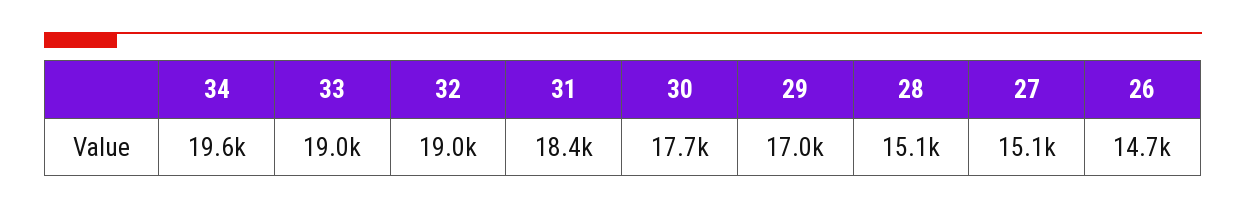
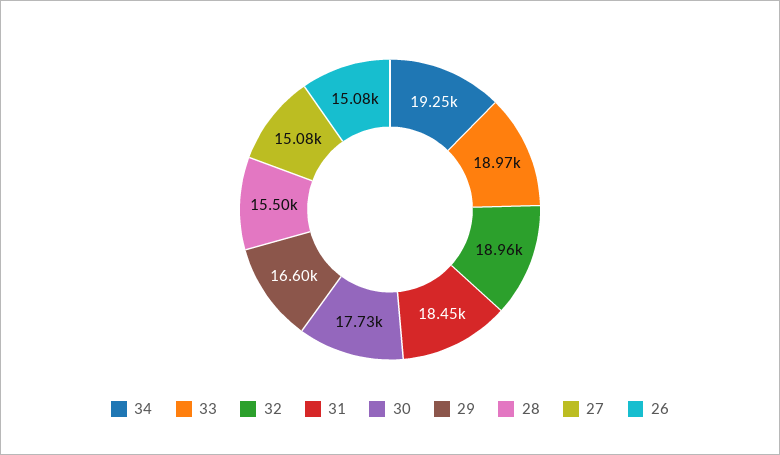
  {
-   "34": 19600,
+   "34": 19250,
    "33": 18970,
    "32": 18960,
    "31": 18450,
    "30": 17730,
-   "29": 17000,
+   "29": 16600,
-   "28": 15100,
+   "28": 15500,
    "27": 15080,
-   "26": 14700
+   "26": 15080
  }

